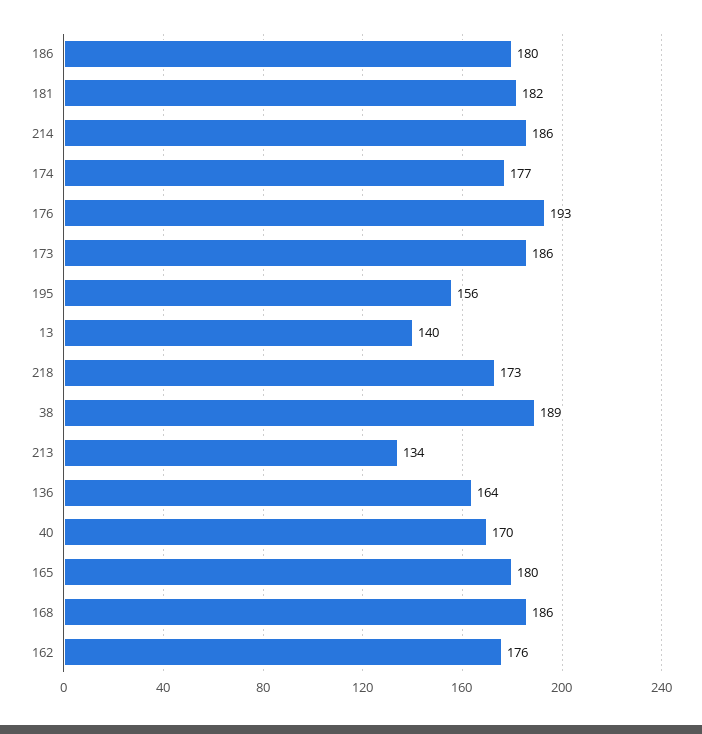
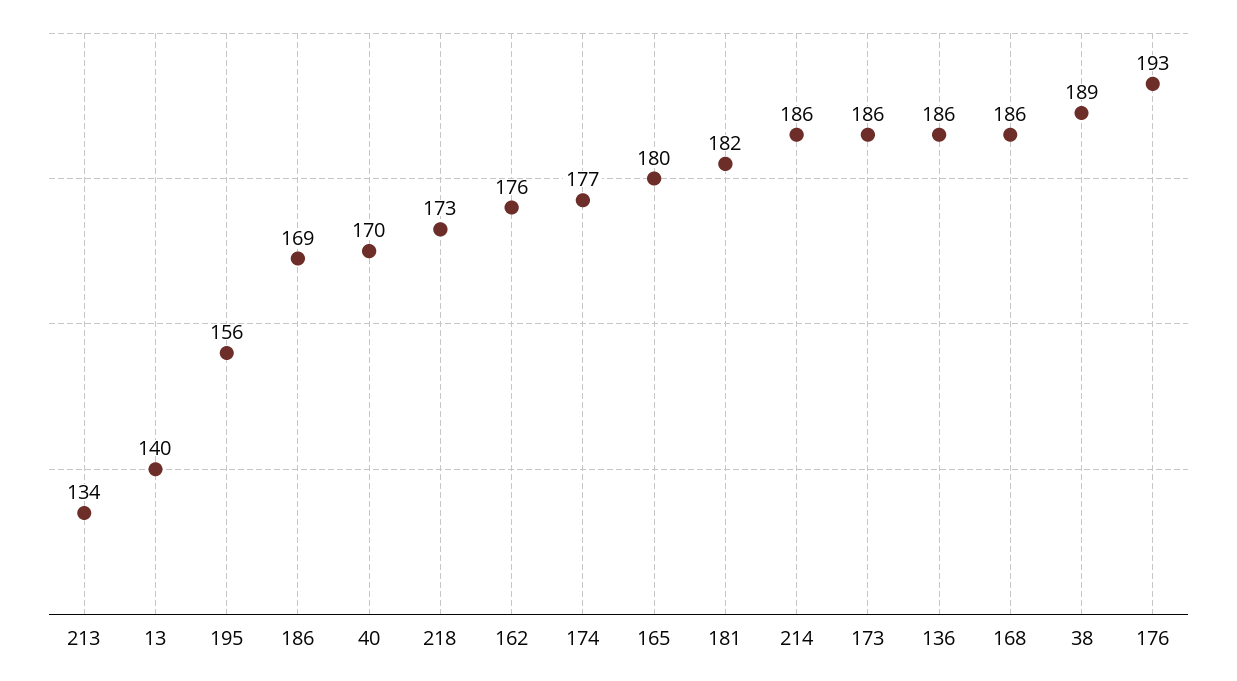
  {
-   "186": 180,
+   "186": 169,
    "181": 182,
    "214": 186,
    "174": 177,
    "176": 193,
    "173": 186,
    "195": 156,
    "13": 140,
    "218": 173,
    "38": 189,
    "213": 134,
-   "136": 164,
+   "136": 186,
    "40": 170,
    "165": 180,
    "168": 186,
    "162": 176
  }

